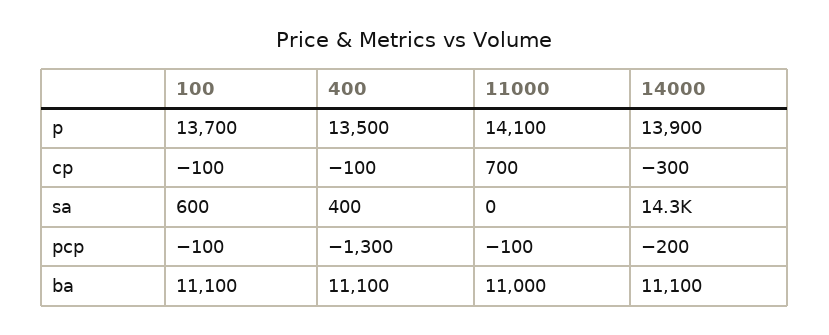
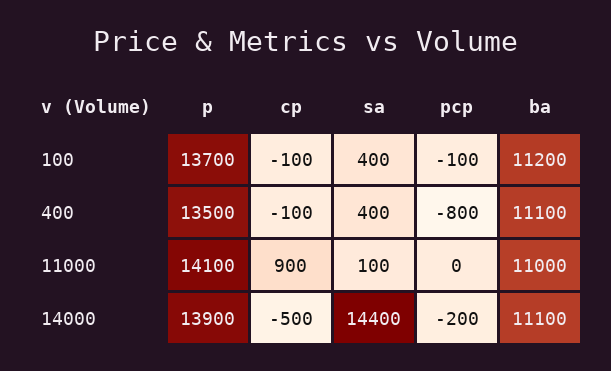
  {
    "100": {
      "p": 13700,
      "cp": -100,
-     "sa": 600,
+     "sa": 400,
      "pcp": -100,
-     "ba": 11100
+     "ba": 11200
    },
    "400": {
      "p": 13500,
      "cp": -100,
      "sa": 400,
-     "pcp": -1300,
+     "pcp": -800,
      "ba": 11100
    },
    "11000": {
      "p": 14100,
-     "cp": 700,
+     "cp": 900,
-     "sa": 0,
+     "sa": 100,
-     "pcp": -100,
+     "pcp": 0,
      "ba": 11000
    },
    "14000": {
      "p": 13900,
-     "cp": -300,
+     "cp": -500,
-     "sa": 14300,
+     "sa": 14400,
      "pcp": -200,
      "ba": 11100
    }
  }

